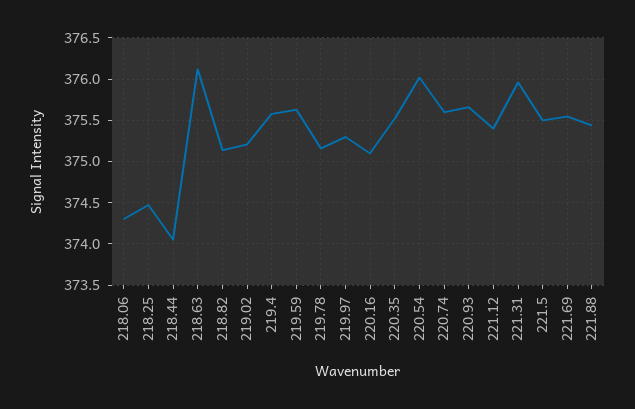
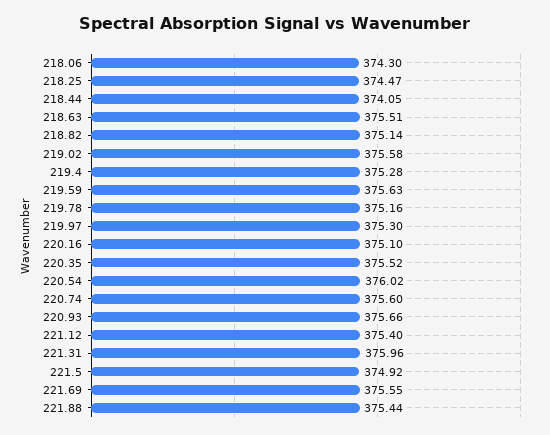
  {
    "218.06": 374.3,
    "218.25": 374.47,
    "218.44": 374.05,
-   "218.63": 376.1,
+   "218.63": 375.51,
    "218.82": 375.14,
-   "219.02": 375.2,
+   "219.02": 375.58,
-   "219.4": 375.6,
+   "219.4": 375.28,
    "219.59": 375.63,
    "219.78": 375.16,
    "219.97": 375.3,
    "220.16": 375.1,
    "220.35": 375.52,
    "220.54": 376.02,
    "220.74": 375.6,
    "220.93": 375.66,
    "221.12": 375.4,
    "221.31": 375.96,
-   "221.5": 375.5,
+   "221.5": 374.92,
    "221.69": 375.55,
    "221.88": 375.44
  }

